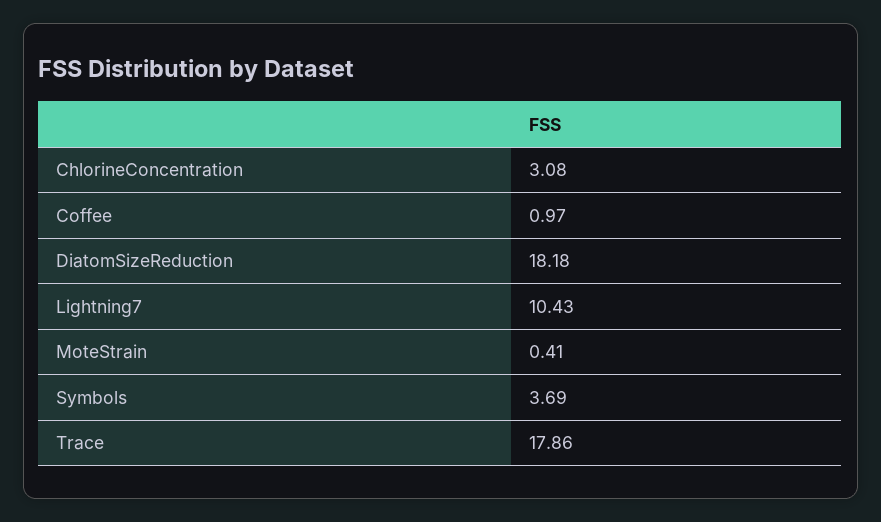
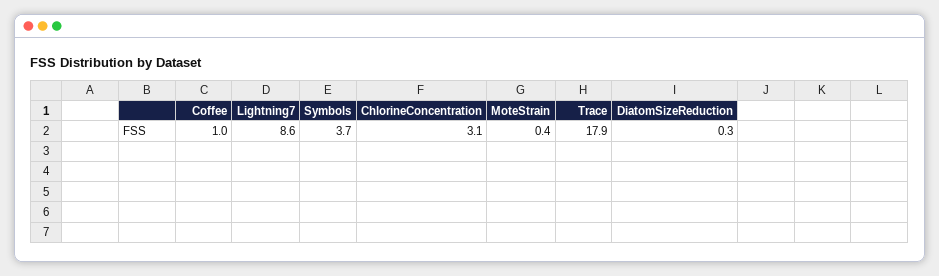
  {
    "ChlorineConcentration": 3.08,
    "Coffee": 0.97,
-   "DiatomSizeReduction": 18.18,
+   "DiatomSizeReduction": 0.3,
-   "Lightning7": 10.43,
+   "Lightning7": 8.6,
    "MoteStrain": 0.41,
    "Symbols": 3.69,
    "Trace": 17.86
  }

